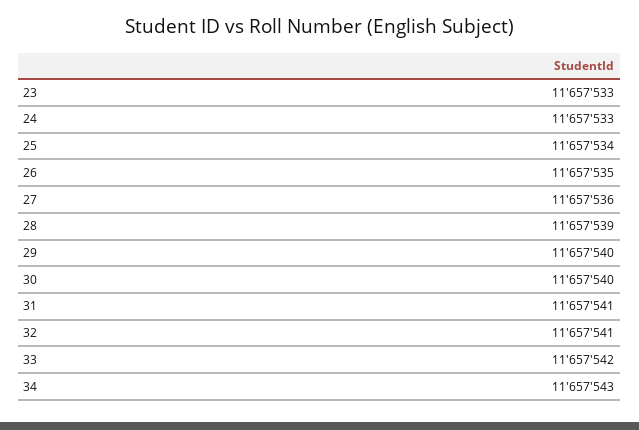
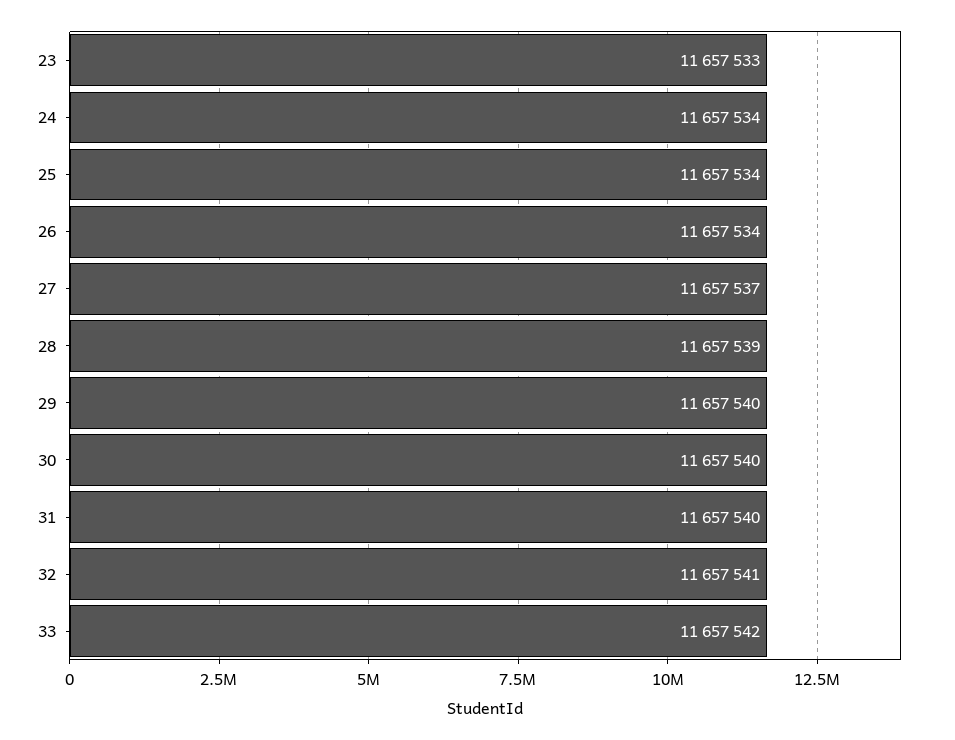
  {
    "23": 11657533,
-   "24": 11657533,
+   "24": 11657534,
    "25": 11657534,
-   "26": 11657535,
+   "26": 11657534,
-   "27": 11657536,
+   "27": 11657537,
    "28": 11657539,
    "29": 11657540,
    "30": 11657540,
-   "31": 11657541,
+   "31": 11657540,
    "32": 11657541,
-   "33": 11657542,
+   "33": 11657542
-   "34": 11657543
  }

